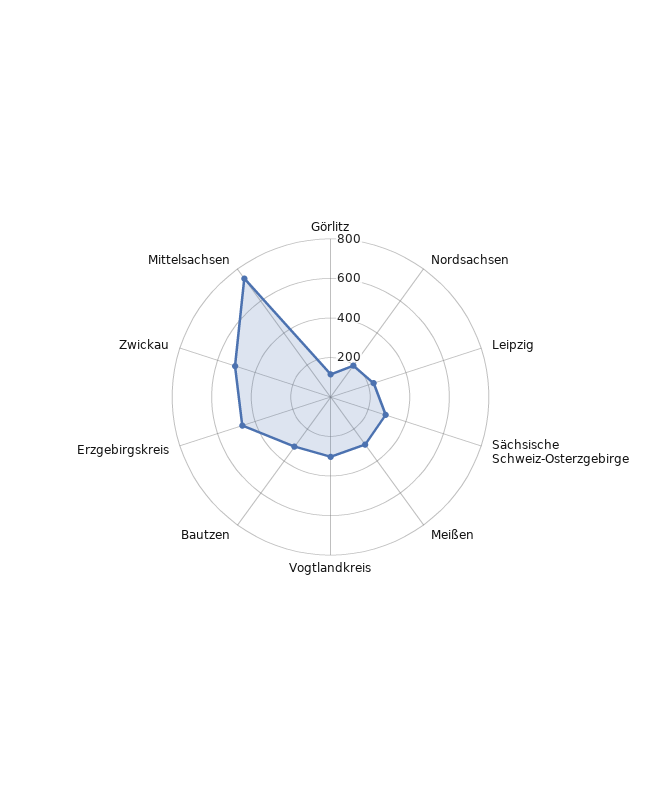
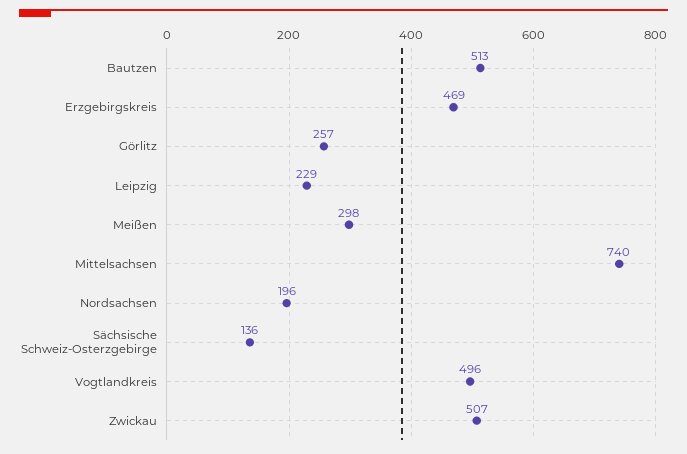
  {
-   "Görlitz": 100,
+   "Görlitz": 257,
    "Nordsachsen": 196,
    "Leipzig": 229,
-   "Sächsische Schweiz-Osterzgebirge": 300,
+   "Sächsische Schweiz-Osterzgebirge": 136,
    "Meißen": 298,
-   "Vogtlandkreis": 300,
+   "Vogtlandkreis": 496,
-   "Bautzen": 300,
+   "Bautzen": 513,
    "Erzgebirgskreis": 469,
    "Zwickau": 507,
    "Mittelsachsen": 740
  }

